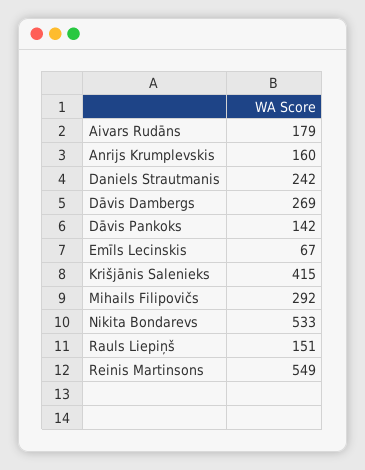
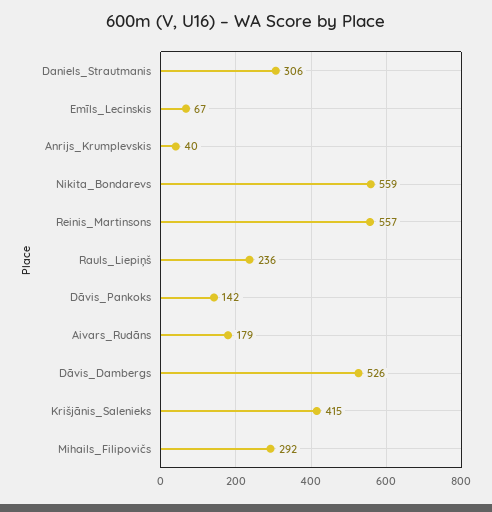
  {
    "Aivars Rudāns": 179,
-   "Anrijs Krumplevskis": 160,
+   "Anrijs Krumplevskis": 40,
-   "Daniels Strautmanis": 242,
+   "Daniels Strautmanis": 306,
-   "Dāvis Dambergs": 269,
+   "Dāvis Dambergs": 526,
    "Dāvis Pankoks": 142,
    "Emīls Lecinskis": 67,
    "Krišjānis Salenieks": 415,
    "Mihails Filipovičs": 292,
-   "Nikita Bondarevs": 533,
+   "Nikita Bondarevs": 559,
-   "Rauls Liepiņš": 151,
+   "Rauls Liepiņš": 236,
-   "Reinis Martinsons": 549
+   "Reinis Martinsons": 557
  }

